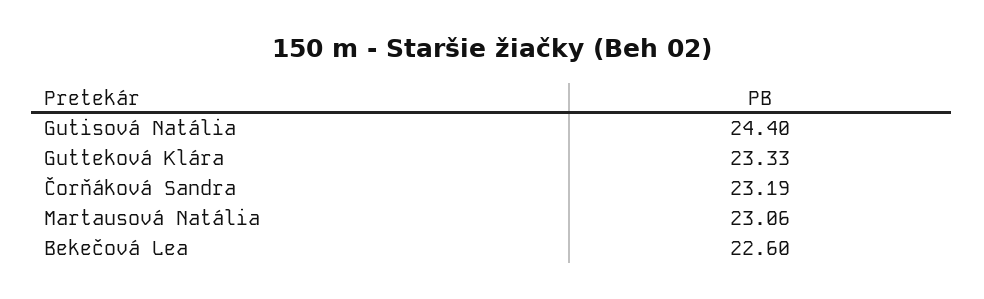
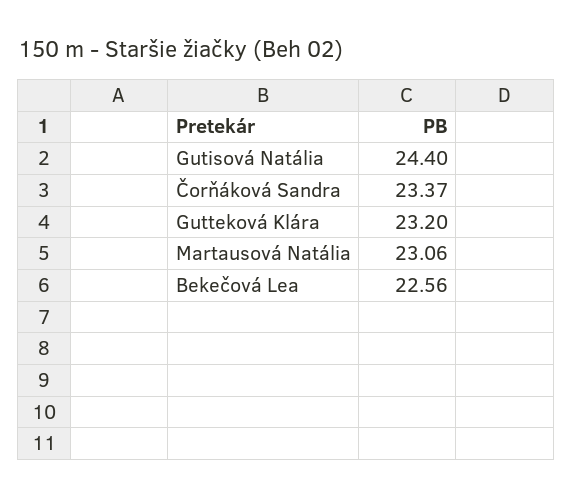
  {
    "Gutisová Natália": 24.4,
-   "Gutteková Klára": 23.33,
+   "Gutteková Klára": 23.2,
-   "Čorňáková Sandra": 23.19,
+   "Čorňáková Sandra": 23.37,
    "Martausová Natália": 23.06,
-   "Bekečová Lea": 22.6
+   "Bekečová Lea": 22.56
  }

